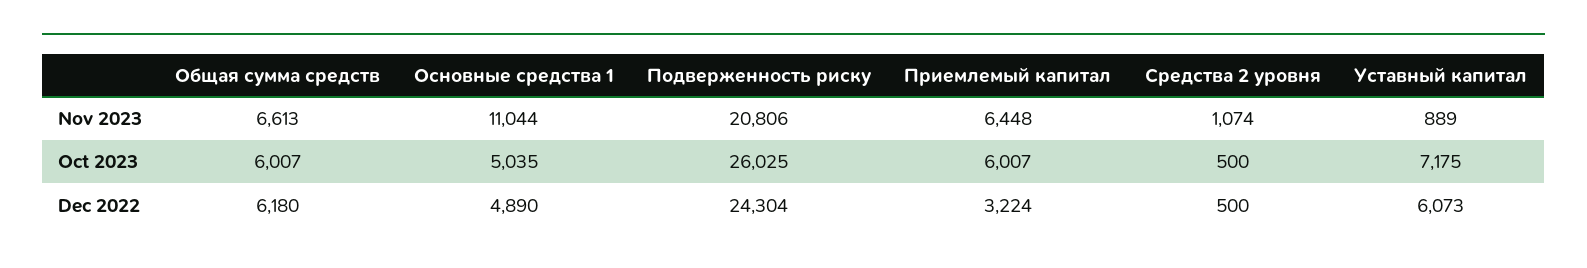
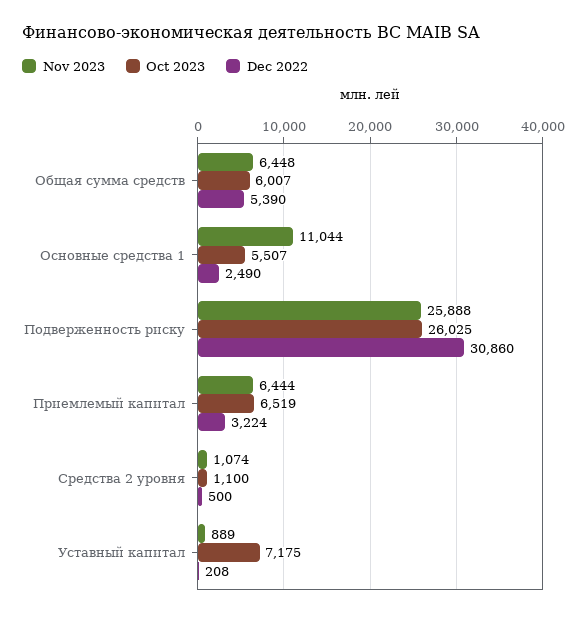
  {
    "Nov 2023": {
-     "Общая сумма средств": 6613,
+     "Общая сумма средств": 6448,
      "Основные средства 1": 11044,
-     "Подверженность риску": 20806,
+     "Подверженность риску": 25888,
-     "Приемлемый капитал": 6448,
+     "Приемлемый капитал": 6444,
      "Средства 2 уровня": 1074,
      "Уставный капитал": 889
    },
    "Oct 2023": {
      "Общая сумма средств": 6007,
-     "Основные средства 1": 5035,
+     "Основные средства 1": 5507,
      "Подверженность риску": 26025,
-     "Приемлемый капитал": 6007,
+     "Приемлемый капитал": 6519,
-     "Средства 2 уровня": 500,
+     "Средства 2 уровня": 1100,
      "Уставный капитал": 7175
    },
    "Dec 2022": {
-     "Общая сумма средств": 6180,
+     "Общая сумма средств": 5390,
-     "Основные средства 1": 4890,
+     "Основные средства 1": 2490,
-     "Подверженность риску": 24304,
+     "Подверженность риску": 30860,
      "Приемлемый капитал": 3224,
      "Средства 2 уровня": 500,
-     "Уставный капитал": 6073
+     "Уставный капитал": 208
    }
  }

